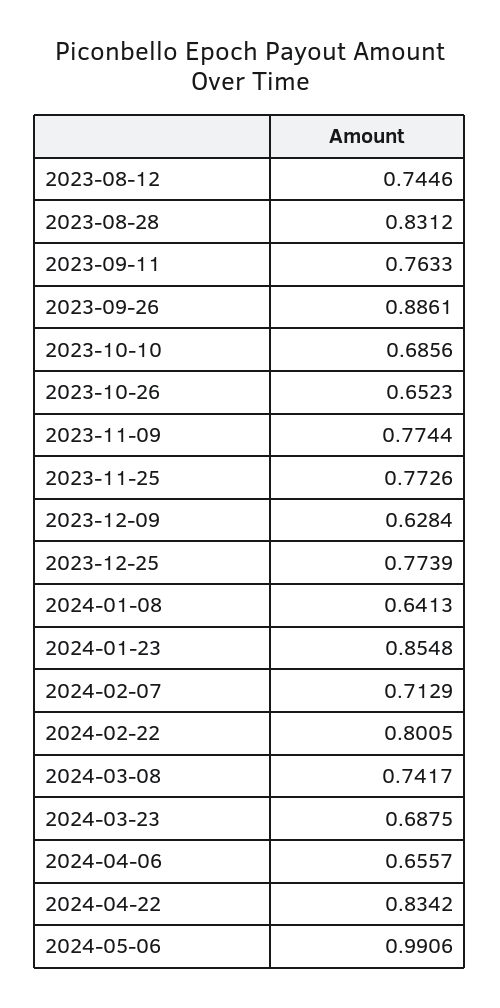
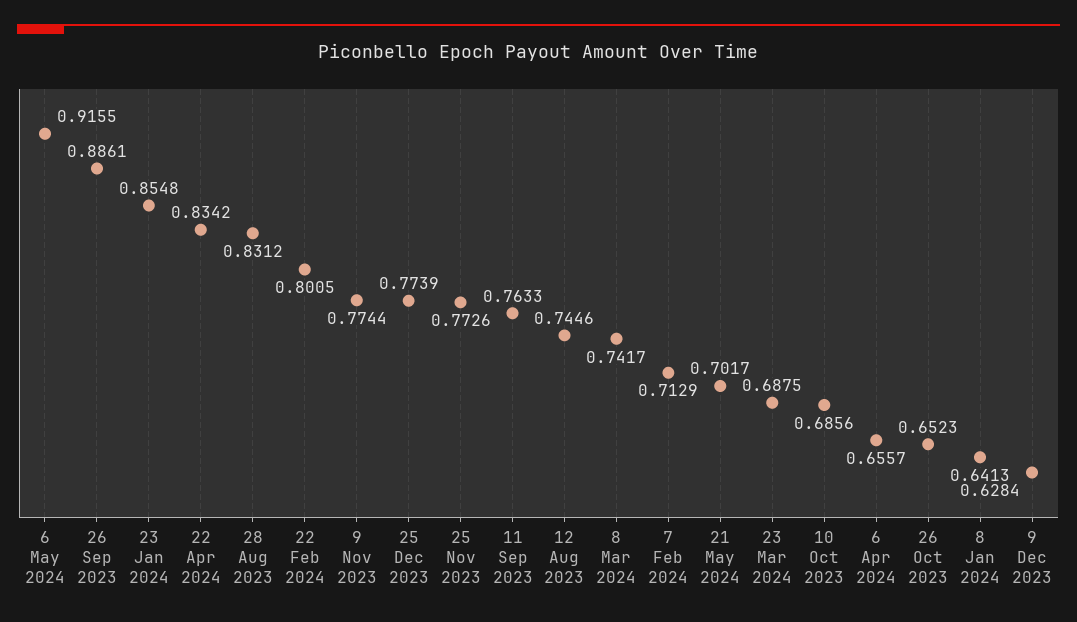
  {
    "2023-08-12": 0.7446,
    "2023-08-28": 0.8312,
    "2023-09-11": 0.7633,
    "2023-09-26": 0.8861,
    "2023-10-10": 0.6856,
    "2023-10-26": 0.6523,
    "2023-11-09": 0.7744,
    "2023-11-25": 0.7726,
    "2023-12-09": 0.6284,
    "2023-12-25": 0.7739,
    "2024-01-08": 0.6413,
    "2024-01-23": 0.8548,
    "2024-02-07": 0.7129,
    "2024-02-22": 0.8005,
    "2024-03-08": 0.7417,
    "2024-03-23": 0.6875,
    "2024-04-06": 0.6557,
    "2024-04-22": 0.8342,
-   "2024-05-06": 0.9906
+   "2024-05-06": 0.9155,
+   "21 May 2024": 0.7017
  }

